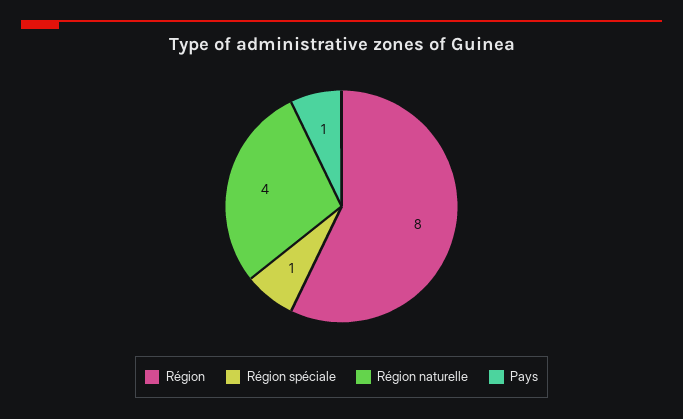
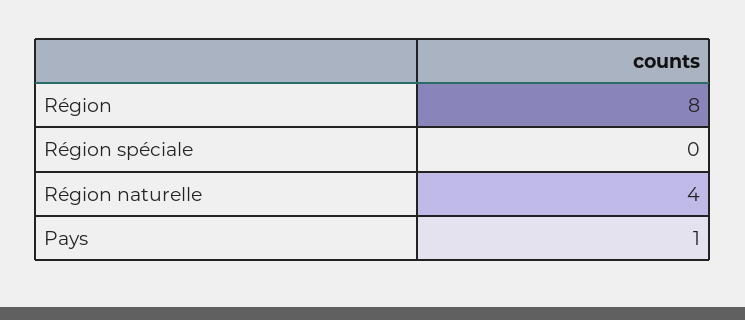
  {
    "Région": 8,
-   "Région spéciale": 1,
+   "Région spéciale": 0,
    "Région naturelle": 4,
    "Pays": 1
  }

